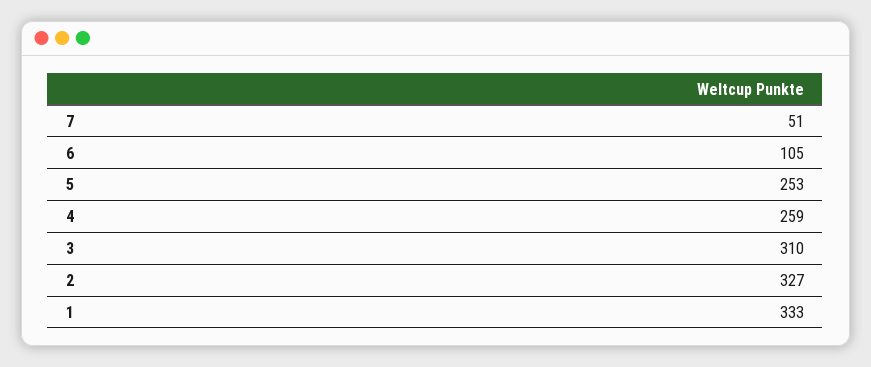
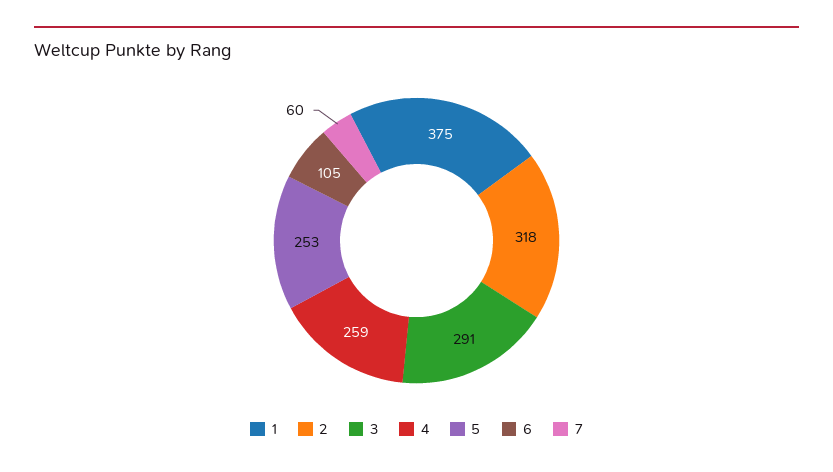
  {
-   "7": 51,
+   "7": 60,
    "6": 105,
    "5": 253,
    "4": 259,
-   "3": 310,
+   "3": 291,
-   "2": 327,
+   "2": 318,
-   "1": 333
+   "1": 375
  }

